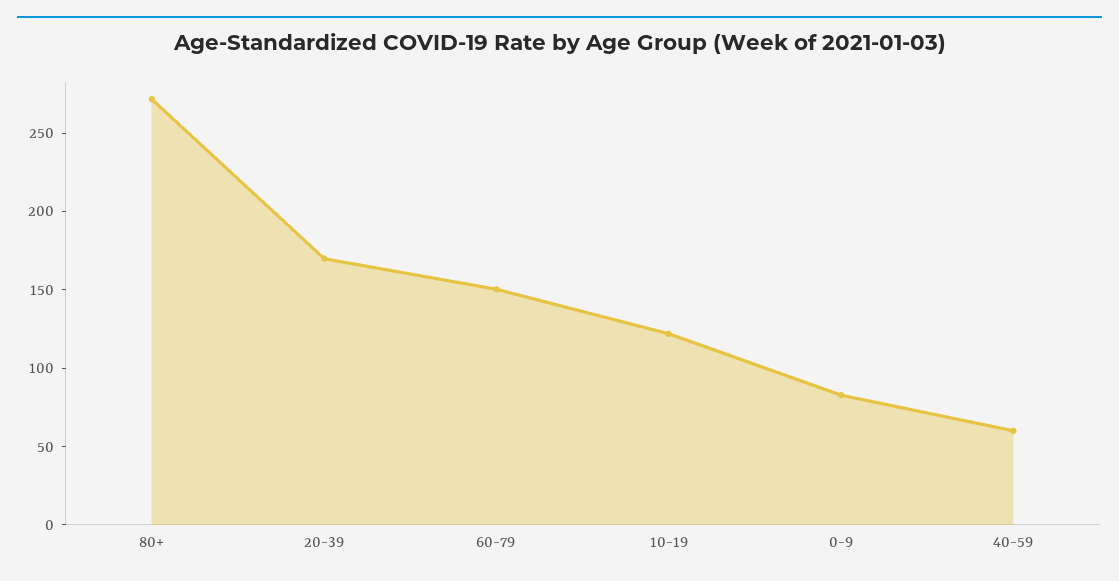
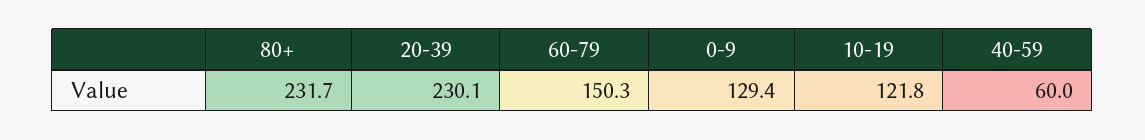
  {
-   "80+": 270,
+   "80+": 231.7,
-   "20-39": 170,
+   "20-39": 230.1,
    "60-79": 150.3,
    "10-19": 121.8,
-   "0-9": 80,
+   "0-9": 129.4,
    "40-59": 60
  }

